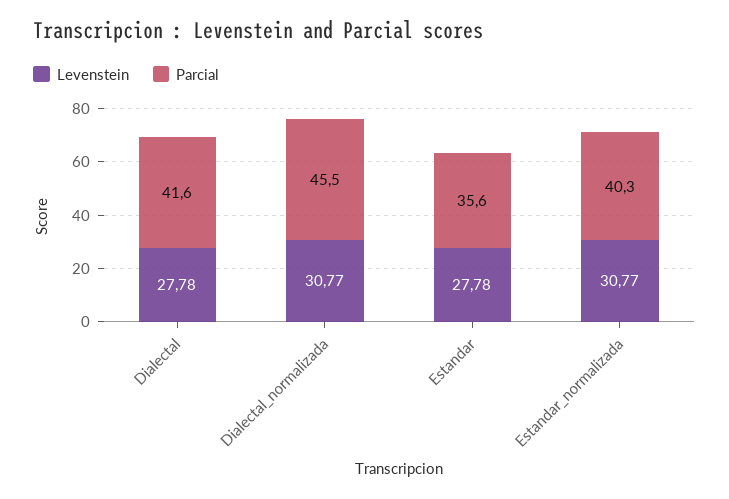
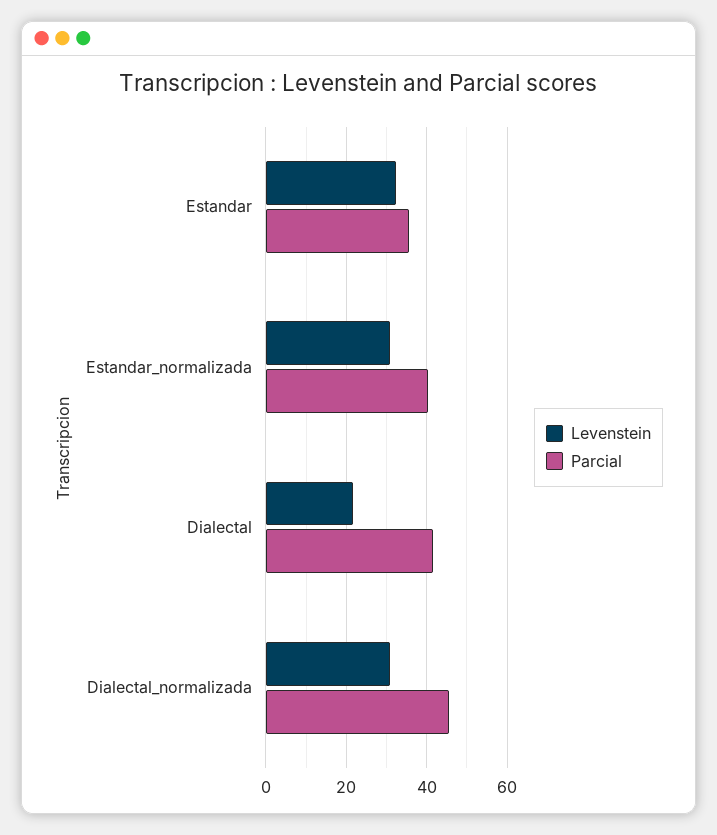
  {
    "Levenstein": {
-     "Dialectal": 27.78,
+     "Dialectal": 22,
      "Dialectal_normalizada": 30.77,
-     "Estandar": 27.78,
+     "Estandar": 32,
      "Estandar_normalizada": 30.77
    },
    "Parcial": {
      "Dialectal": 41.6,
      "Dialectal_normalizada": 45.5,
      "Estandar": 35.6,
      "Estandar_normalizada": 40.3
    }
  }

